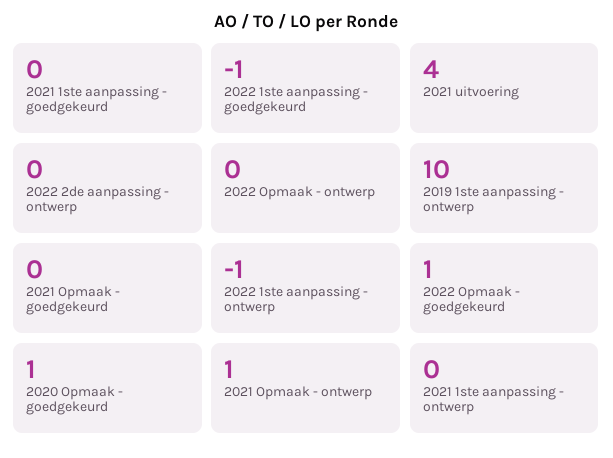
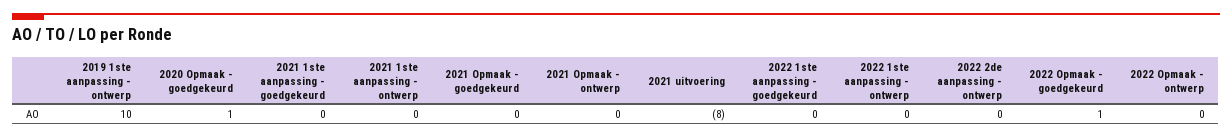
  {
    "2021 1ste aanpassing - goedgekeurd": 0,
-   "2022 1ste aanpassing - goedgekeurd": -1,
+   "2022 1ste aanpassing - goedgekeurd": 0,
-   "2021 uitvoering": 4,
+   "2021 uitvoering": -8,
    "2022 2de aanpassing - ontwerp": 0,
    "2022 Opmaak - ontwerp": 0,
    "2019 1ste aanpassing - ontwerp": 10,
    "2021 Opmaak - goedgekeurd": 0,
-   "2022 1ste aanpassing - ontwerp": -1,
+   "2022 1ste aanpassing - ontwerp": 0,
    "2022 Opmaak - goedgekeurd": 1,
    "2020 Opmaak - goedgekeurd": 1,
-   "2021 Opmaak - ontwerp": 1,
+   "2021 Opmaak - ontwerp": 0,
    "2021 1ste aanpassing - ontwerp": 0
  }

